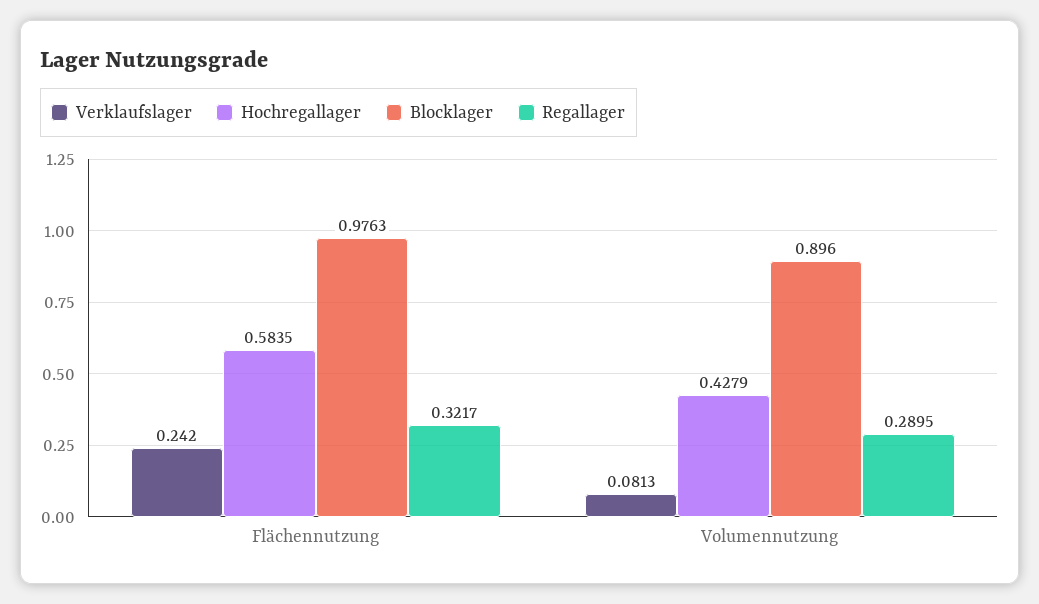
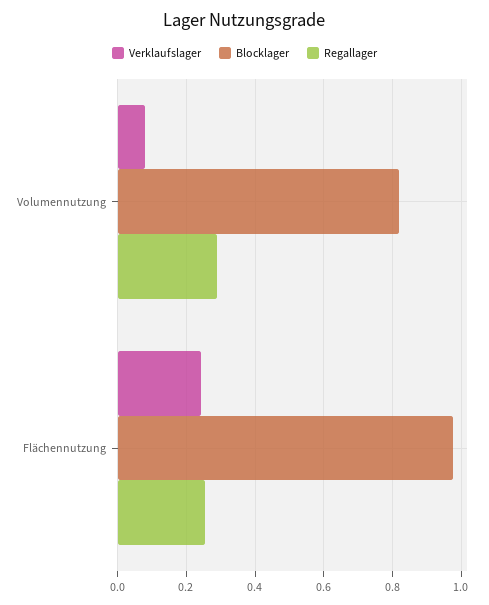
  {
    "Verklaufslager": {
      "Flächennutzung": 0.242,
      "Volumennutzung": 0.0813
    },
-   "Hochregallager": {
-     "Flächennutzung": 0.5835,
-     "Volumennutzung": 0.4279
-   },
    "Blocklager": {
      "Flächennutzung": 0.9763,
-     "Volumennutzung": 0.896
+     "Volumennutzung": 0.82
    },
    "Regallager": {
-     "Flächennutzung": 0.3217,
+     "Flächennutzung": 0.26,
      "Volumennutzung": 0.2895
    }
  }

